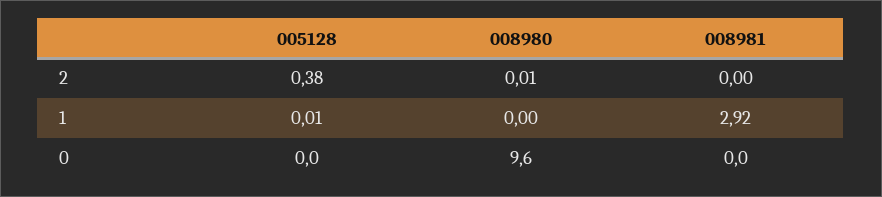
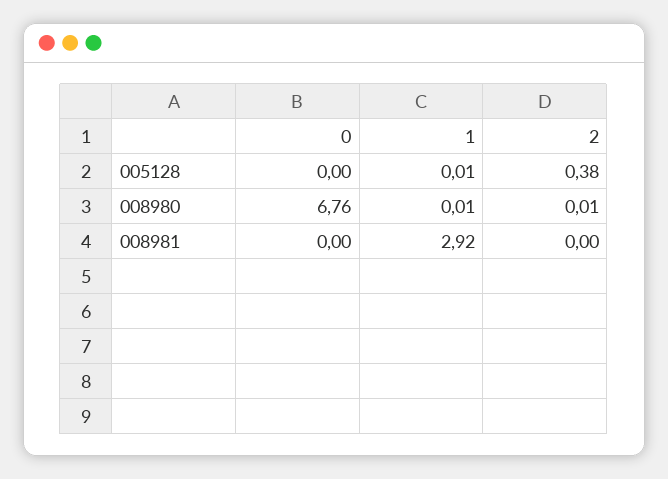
  {
    "005128": {
      "2": 0.38,
      "1": 0.01,
      "0": 0
    },
    "008980": {
      "2": 0.01,
-     "1": 0,
+     "1": 0.01,
-     "0": 9.6
+     "0": 6.76
    },
    "008981": {
      "2": 0,
      "1": 2.92,
      "0": 0
    }
  }

